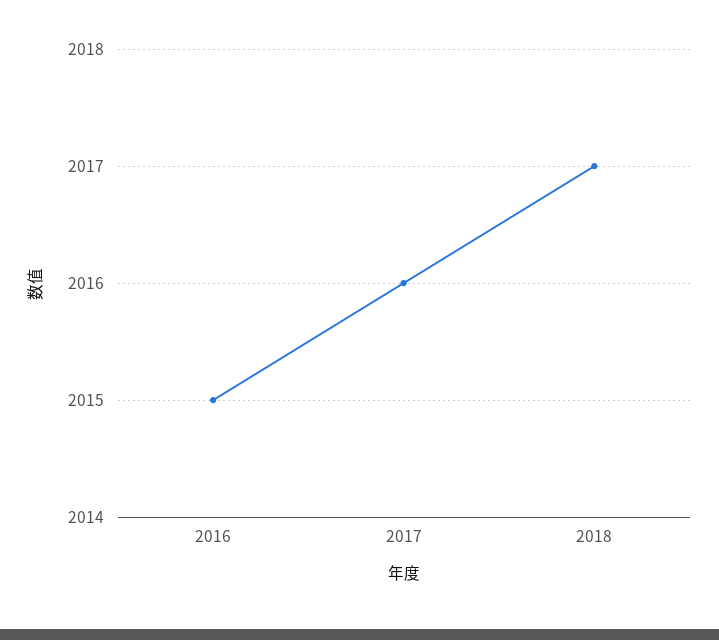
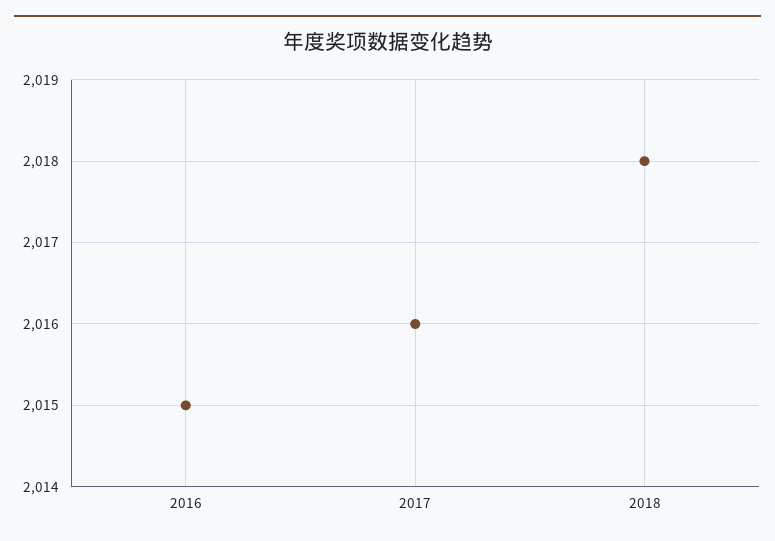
  {
    "2016": 2015,
    "2017": 2016,
-   "2018": 2017
+   "2018": 2018
  }

